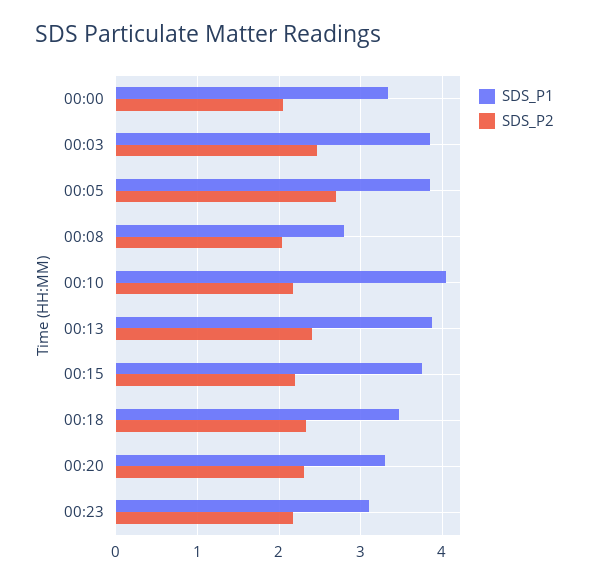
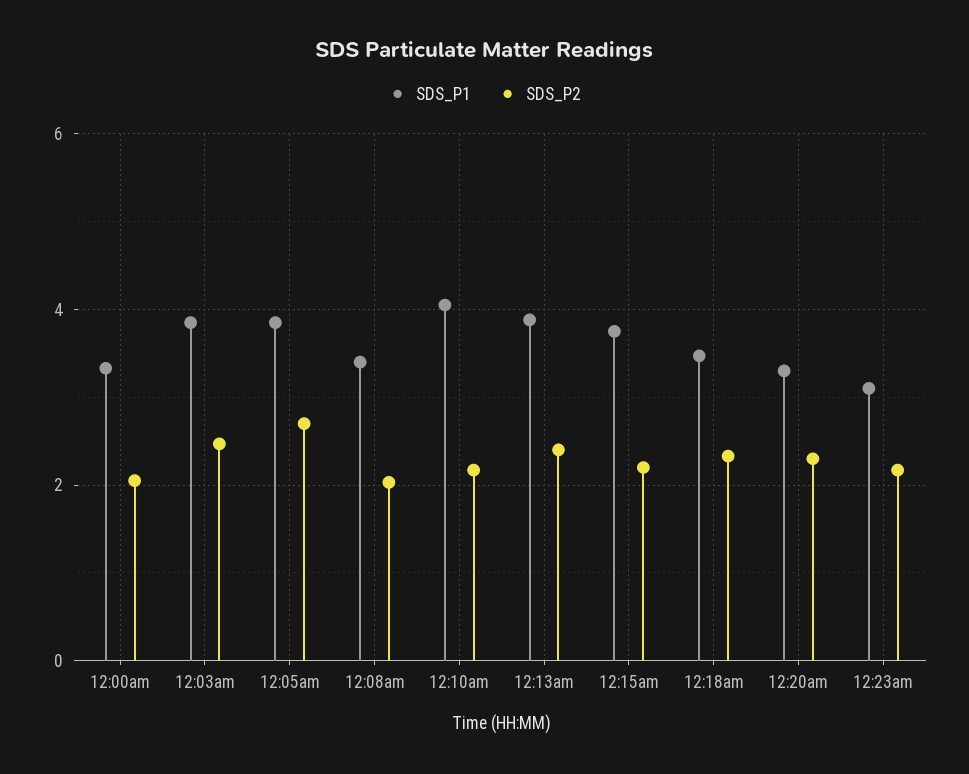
  {
    "SDS_P1": {
      "00:00": 3.3,
      "00:03": 3.9,
      "00:05": 3.9,
-     "00:08": 2.8,
+     "00:08": 3.4,
      "00:10": 4.1,
      "00:13": 3.9,
      "00:15": 3.8,
      "00:18": 3.5,
      "00:20": 3.3,
      "00:23": 3.1
    },
    "SDS_P2": {
      "00:00": 2.1,
      "00:03": 2.5,
      "00:05": 2.7,
      "00:08": 2,
      "00:10": 2.2,
      "00:13": 2.4,
      "00:15": 2.2,
      "00:18": 2.3,
      "00:20": 2.3,
      "00:23": 2.2
    }
  }

